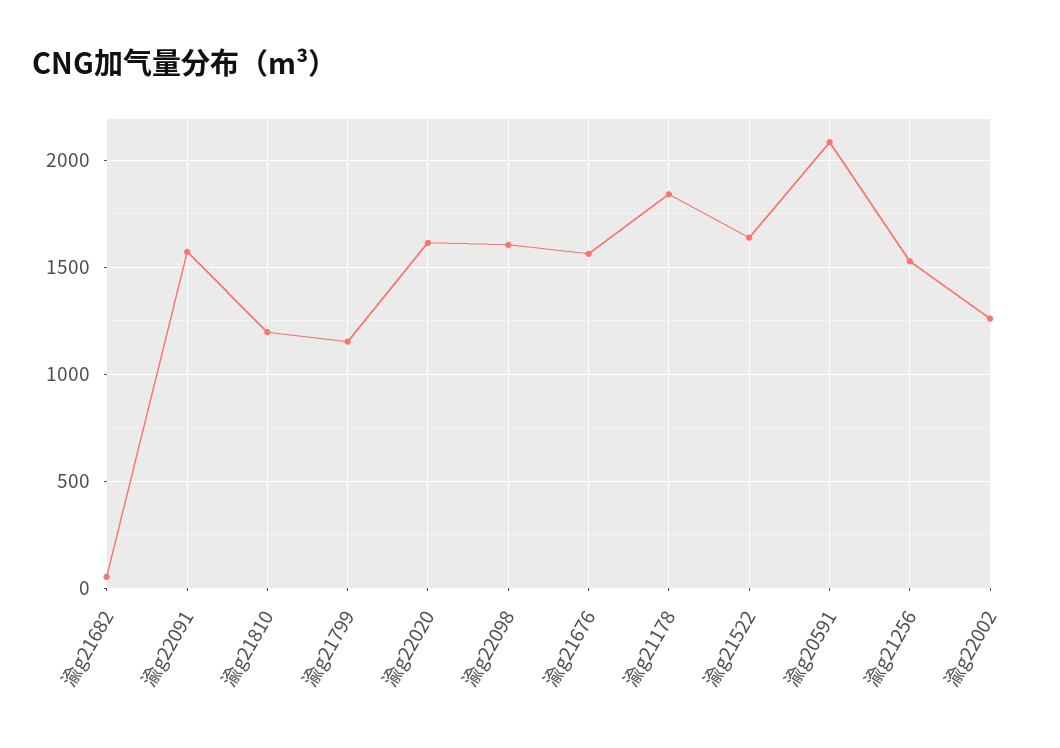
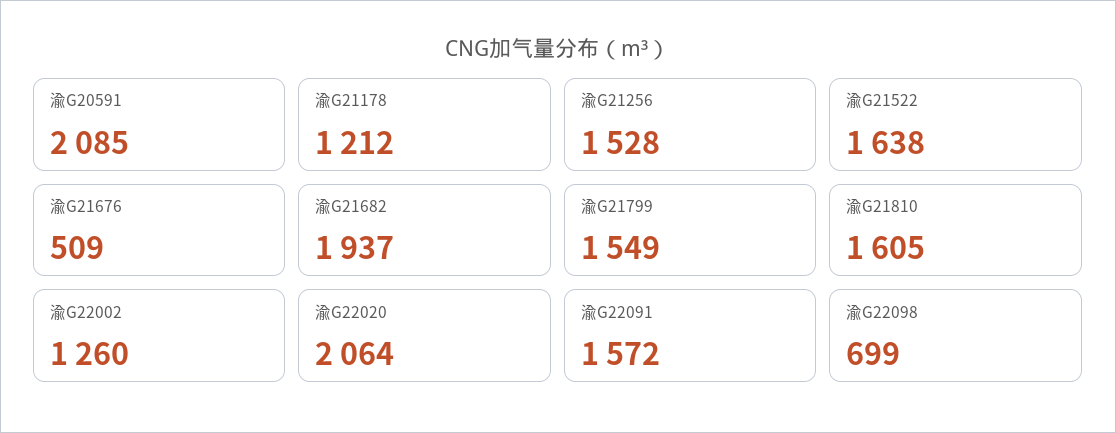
  {
-   "渝g21682": 50,
+   "渝g21682": 1937,
    "渝g22091": 1572,
-   "渝g21810": 1200,
+   "渝g21810": 1605,
-   "渝g21799": 1150,
+   "渝g21799": 1549,
-   "渝g22020": 1600,
+   "渝g22020": 2064,
-   "渝g22098": 1600,
+   "渝g22098": 699,
-   "渝g21676": 1550,
+   "渝g21676": 509,
-   "渝g21178": 1850,
+   "渝g21178": 1212,
    "渝g21522": 1638,
    "渝g20591": 2085,
    "渝g21256": 1528,
    "渝g22002": 1260
  }

